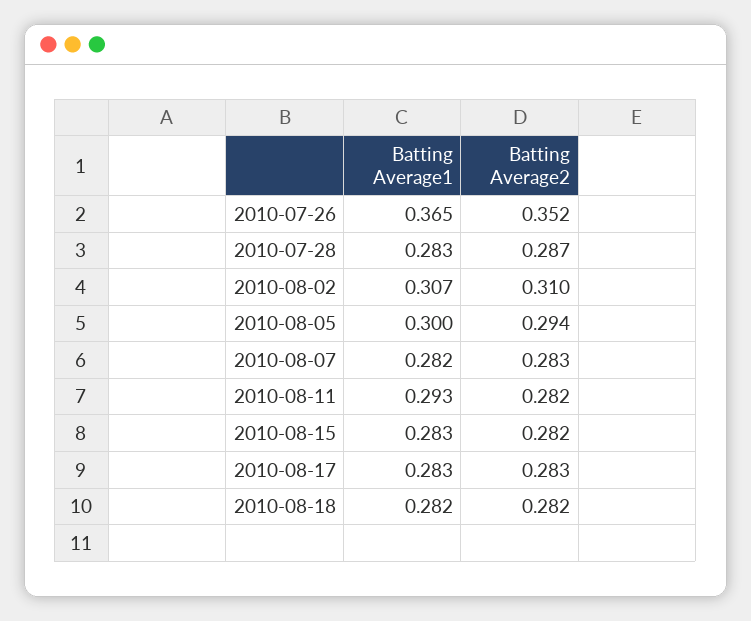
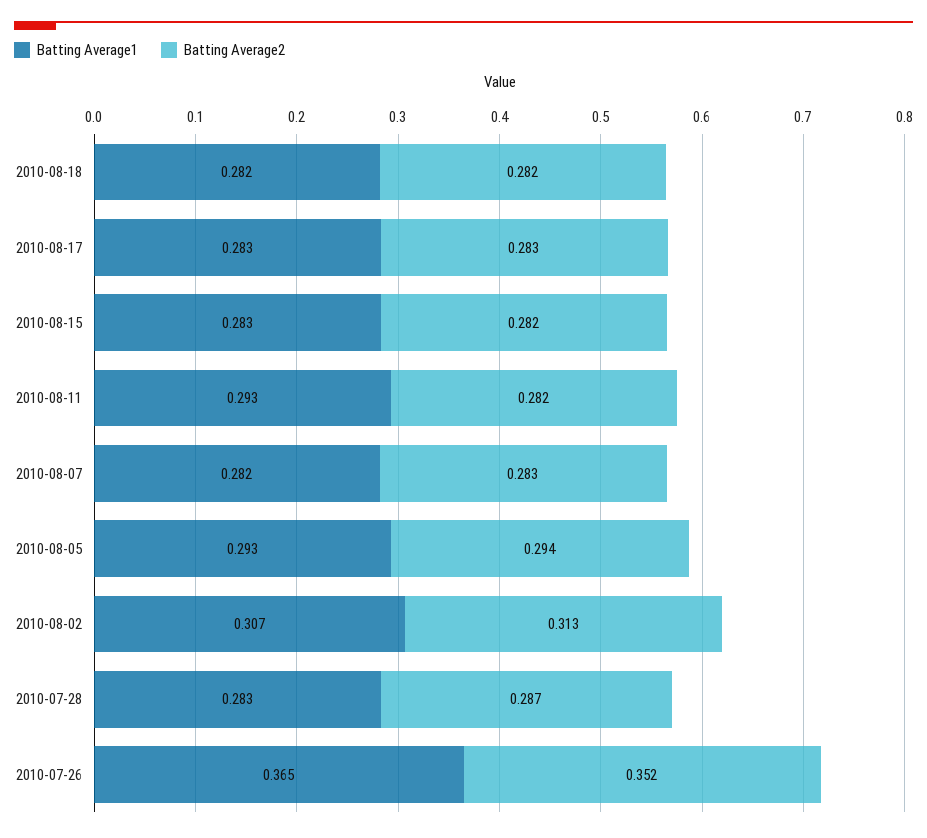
  {
    "Batting Average1": {
      "2010-07-26": 0.365,
      "2010-07-28": 0.283,
      "2010-08-02": 0.307,
-     "2010-08-05": 0.3,
+     "2010-08-05": 0.293,
      "2010-08-07": 0.282,
      "2010-08-11": 0.293,
      "2010-08-15": 0.283,
      "2010-08-17": 0.283,
      "2010-08-18": 0.282
    },
    "Batting Average2": {
      "2010-07-26": 0.352,
      "2010-07-28": 0.287,
-     "2010-08-02": 0.31,
+     "2010-08-02": 0.313,
      "2010-08-05": 0.294,
      "2010-08-07": 0.283,
      "2010-08-11": 0.282,
      "2010-08-15": 0.282,
      "2010-08-17": 0.283,
      "2010-08-18": 0.282
    }
  }

